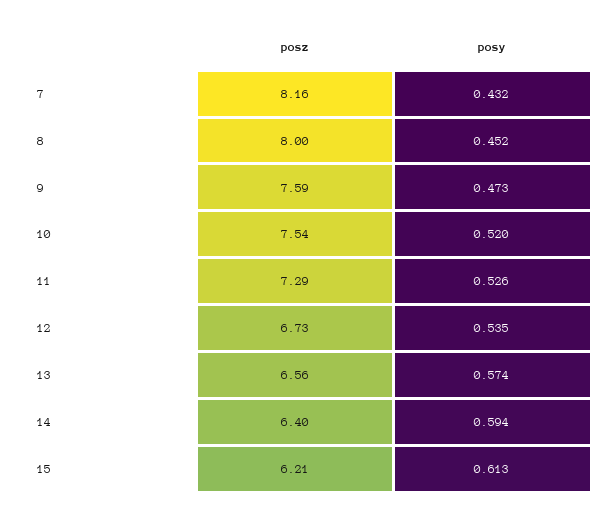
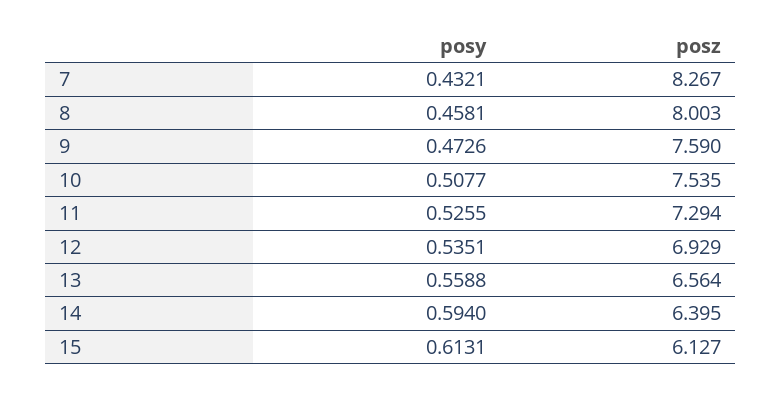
  {
    "posz": {
-     "7": 8.16,
+     "7": 8.267,
      "8": 8.003,
      "9": 7.59,
      "10": 7.535,
      "11": 7.294,
-     "12": 6.73,
+     "12": 6.929,
      "13": 6.564,
      "14": 6.395,
-     "15": 6.21
+     "15": 6.127
    },
    "posy": {
      "7": 0.4321,
-     "8": 0.452,
+     "8": 0.4581,
      "9": 0.4726,
-     "10": 0.52,
+     "10": 0.5077,
      "11": 0.5255,
      "12": 0.5351,
-     "13": 0.574,
+     "13": 0.5588,
      "14": 0.594,
      "15": 0.6131
    }
  }

